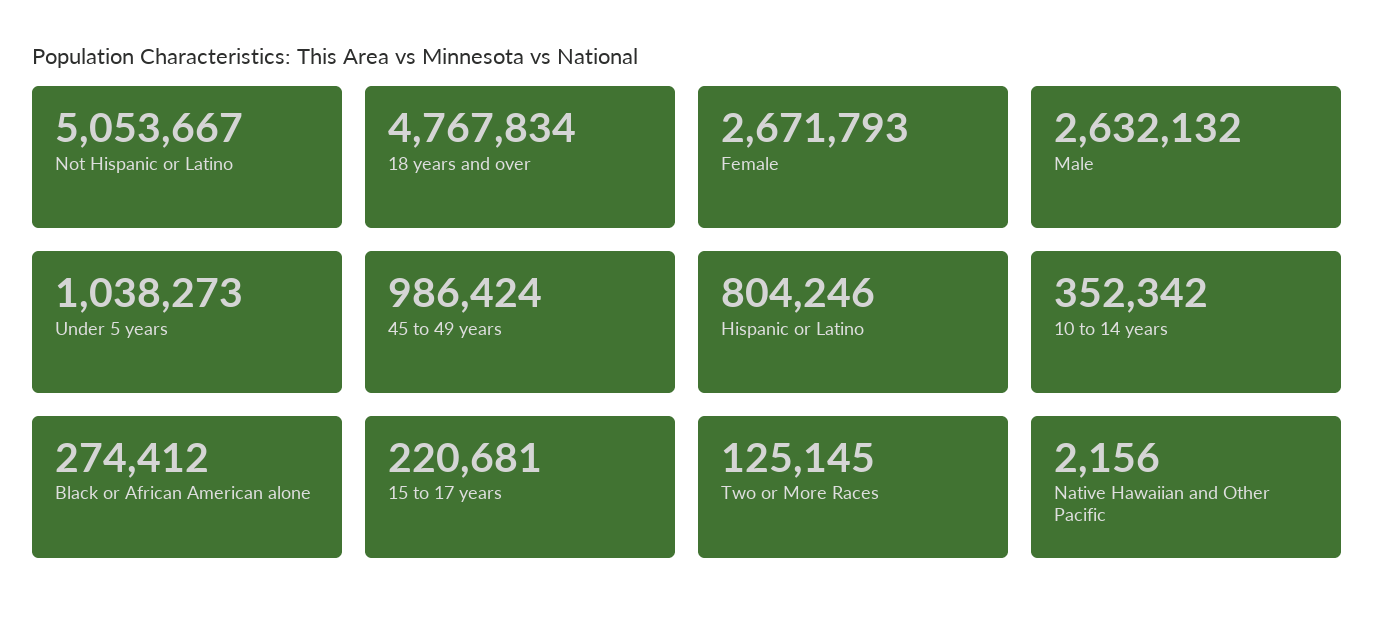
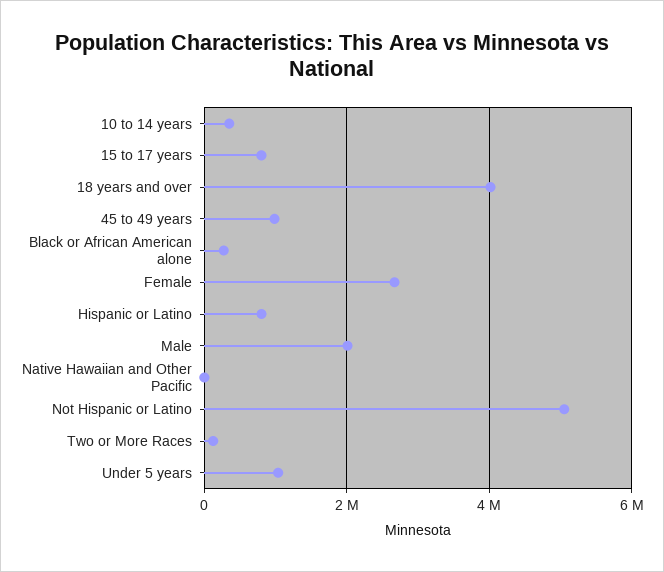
  {
    "Not Hispanic or Latino": 5053667,
-   "18 years and over": 4767834,
+   "18 years and over": 4000000,
    "Female": 2671793,
-   "Male": 2632132,
+   "Male": 2000000,
    "Under 5 years": 1038273,
    "45 to 49 years": 986424,
    "Hispanic or Latino": 804246,
    "10 to 14 years": 352342,
    "Black or African American alone": 274412,
-   "15 to 17 years": 220681,
+   "15 to 17 years": 800000,
    "Two or More Races": 125145,
    "Native Hawaiian and Other Pacific": 2156
  }

